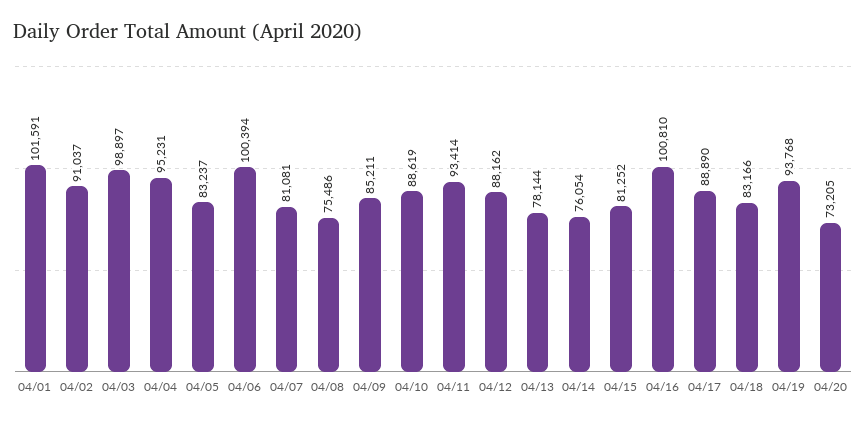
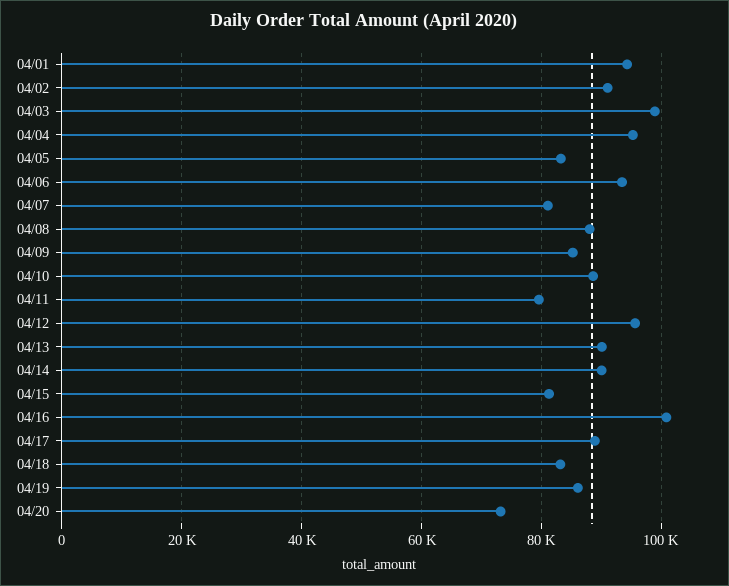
  {
-   "04/01": 101591,
+   "04/01": 94000,
    "04/02": 91037,
    "04/03": 98897,
    "04/04": 95231,
    "04/05": 83237,
-   "04/06": 100394,
+   "04/06": 94000,
    "04/07": 81081,
-   "04/08": 75486,
+   "04/08": 88000,
    "04/09": 85211,
    "04/10": 88619,
-   "04/11": 93414,
+   "04/11": 80000,
-   "04/12": 88162,
+   "04/12": 96000,
-   "04/13": 78144,
+   "04/13": 90000,
-   "04/14": 76054,
+   "04/14": 90000,
    "04/15": 81252,
    "04/16": 100810,
    "04/17": 88890,
    "04/18": 83166,
-   "04/19": 93768,
+   "04/19": 86000,
    "04/20": 73205
  }

